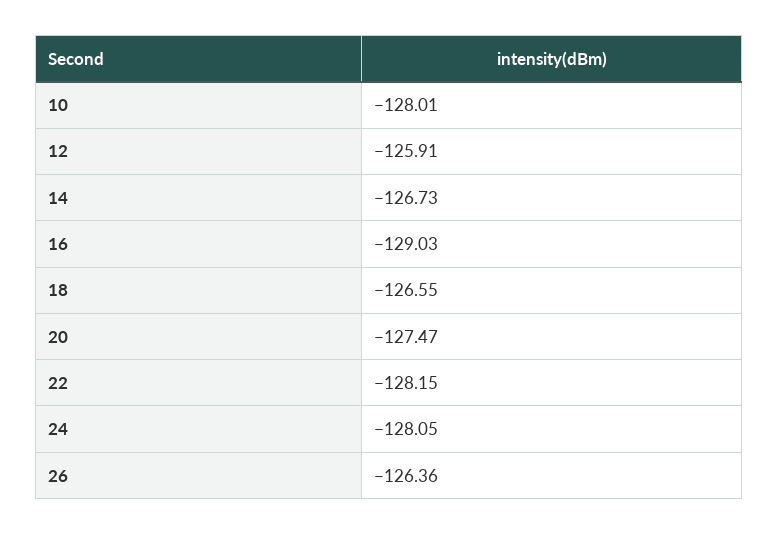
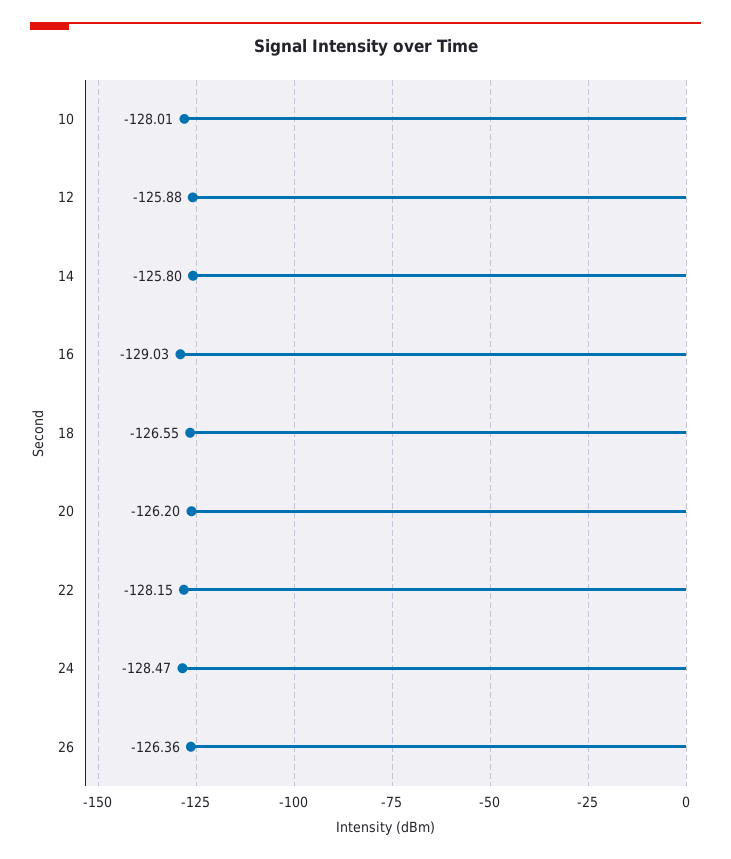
  {
    "10": -128.01,
-   "12": -125.91,
+   "12": -125.88,
-   "14": -126.73,
+   "14": -125.8,
    "16": -129.03,
    "18": -126.55,
-   "20": -127.47,
+   "20": -126.2,
    "22": -128.15,
-   "24": -128.05,
+   "24": -128.47,
    "26": -126.36
  }

